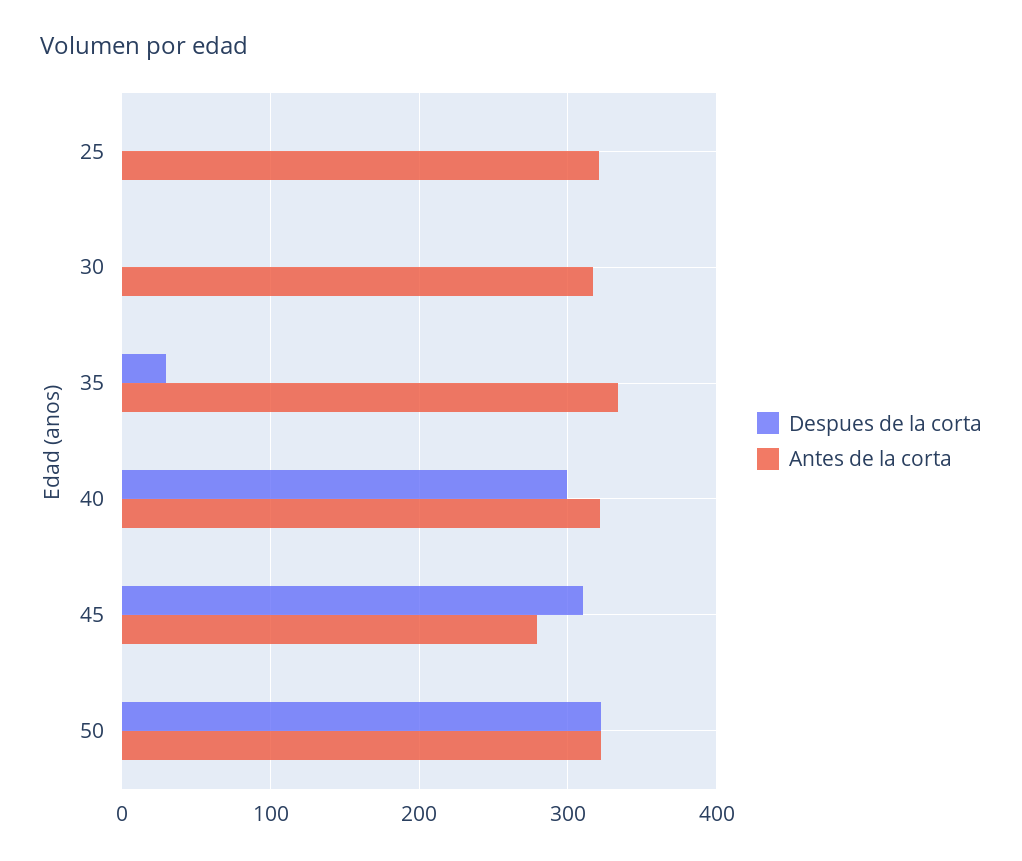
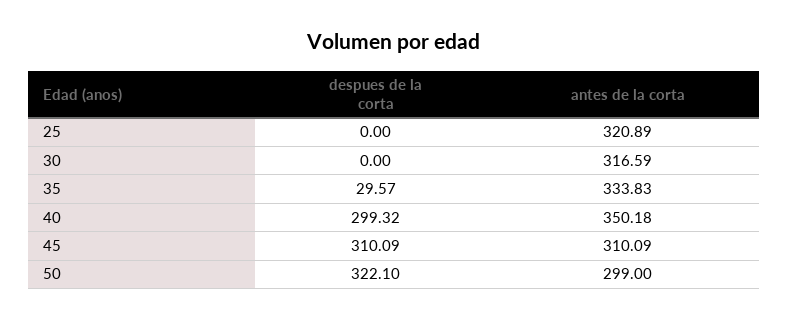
  {
    "Despues de la corta": {
      "25": 0,
      "30": 0,
      "35": 29.57,
      "40": 299.32,
      "45": 310.09,
      "50": 322.1
    },
    "Antes de la corta": {
      "25": 320.89,
      "30": 316.59,
      "35": 333.83,
-     "40": 320,
+     "40": 350.18,
-     "45": 280,
+     "45": 310.09,
-     "50": 320
+     "50": 299
    }
  }

